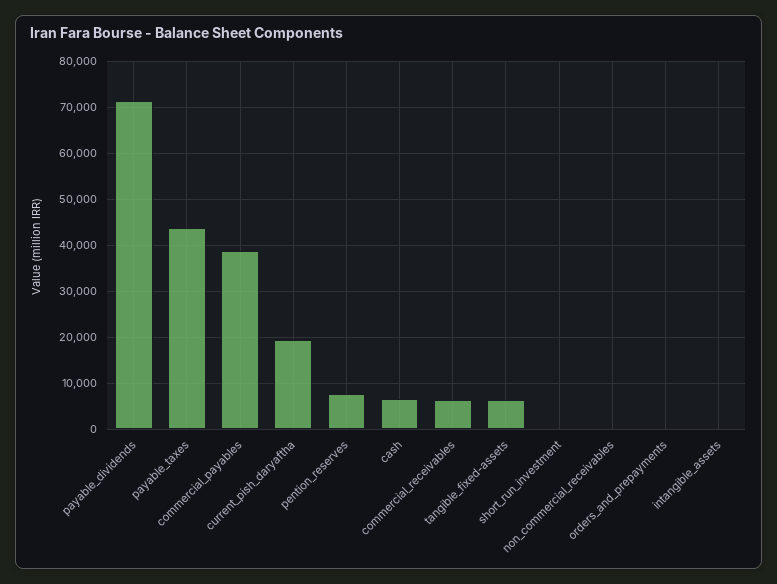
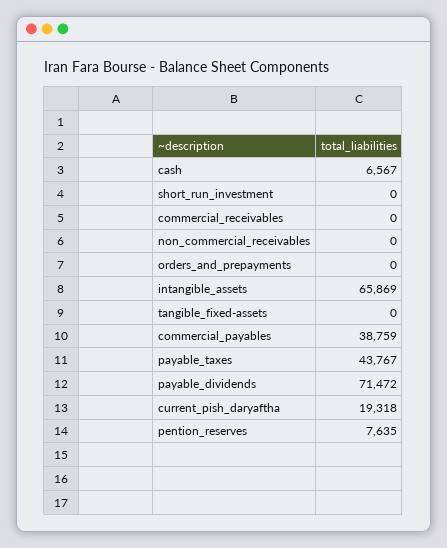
  {
    "payable_dividends": 71472,
    "payable_taxes": 43767,
    "commercial_payables": 38759,
    "current_pish_daryaftha": 19318,
    "pention_reserves": 7635,
    "cash": 6567,
-   "commercial_receivables": 6000,
+   "commercial_receivables": 0,
-   "tangible_fixed-assets": 6000,
+   "tangible_fixed-assets": 0,
    "short_run_investment": 0,
    "non_commercial_receivables": 0,
    "orders_and_prepayments": 0,
-   "intangible_assets": 0
+   "intangible_assets": 65869
  }

